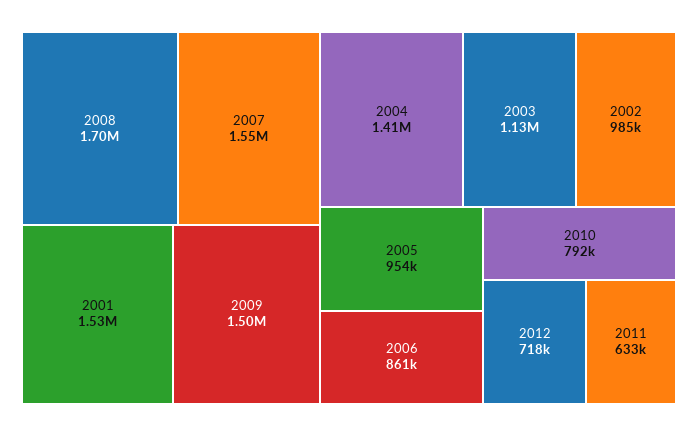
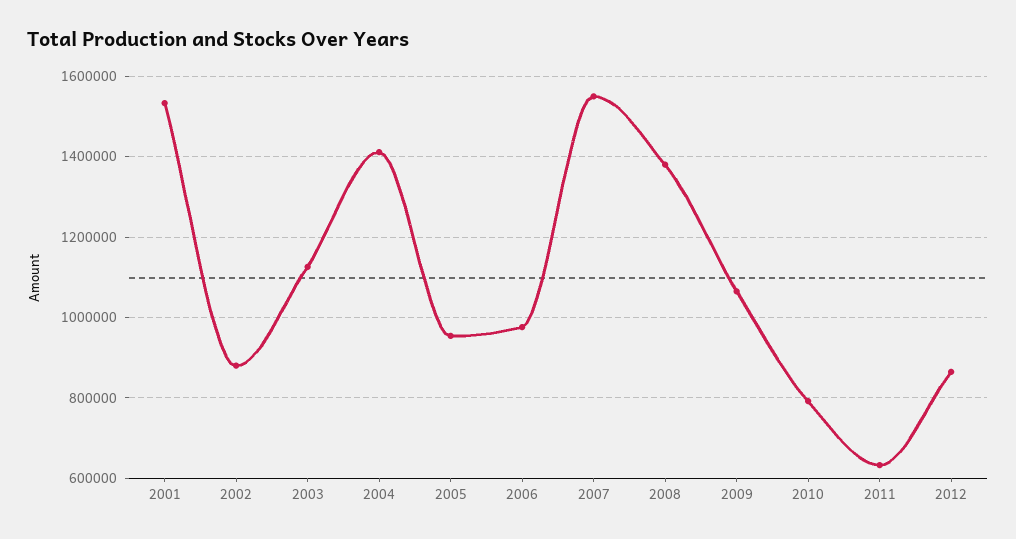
  {
-   "2008": 1700000,
+   "2008": 1380000,
    "2007": 1550000,
    "2001": 1530000,
-   "2009": 1500000,
+   "2009": 1060000,
    "2004": 1410000,
    "2003": 1130000,
-   "2002": 985000,
+   "2002": 880000,
    "2005": 954000,
-   "2006": 861000,
+   "2006": 980000,
    "2010": 792000,
-   "2012": 718000,
+   "2012": 860000,
    "2011": 633000
  }

